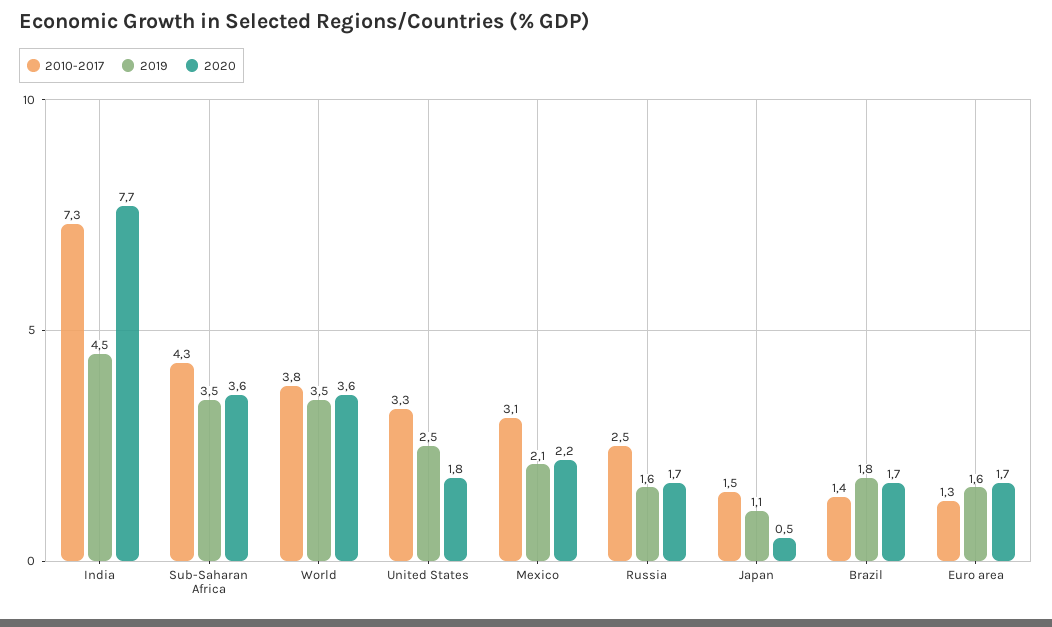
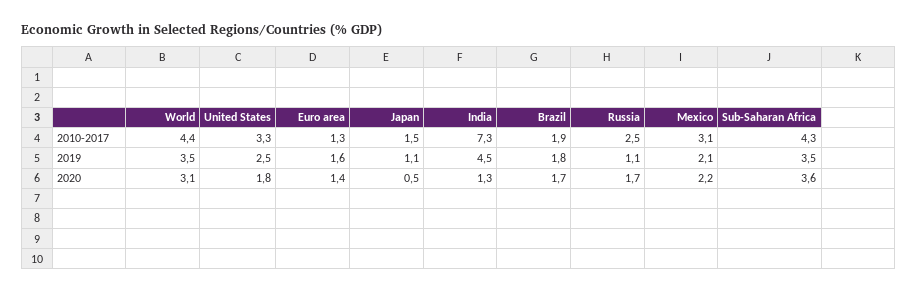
  {
    "2010-2017": {
      "India": 7.3,
      "Sub-Saharan Africa": 4.3,
-     "World": 3.8,
+     "World": 4.4,
      "United States": 3.3,
      "Mexico": 3.1,
      "Russia": 2.5,
      "Japan": 1.5,
-     "Brazil": 1.4,
+     "Brazil": 1.9,
      "Euro area": 1.3
    },
    "2019": {
      "India": 4.5,
      "Sub-Saharan Africa": 3.5,
      "World": 3.5,
      "United States": 2.5,
      "Mexico": 2.1,
-     "Russia": 1.6,
+     "Russia": 1.1,
      "Japan": 1.1,
      "Brazil": 1.8,
      "Euro area": 1.6
    },
    "2020": {
-     "India": 7.7,
+     "India": 1.3,
      "Sub-Saharan Africa": 3.6,
-     "World": 3.6,
+     "World": 3.1,
      "United States": 1.8,
      "Mexico": 2.2,
      "Russia": 1.7,
      "Japan": 0.5,
      "Brazil": 1.7,
-     "Euro area": 1.7
+     "Euro area": 1.4
    }
  }

